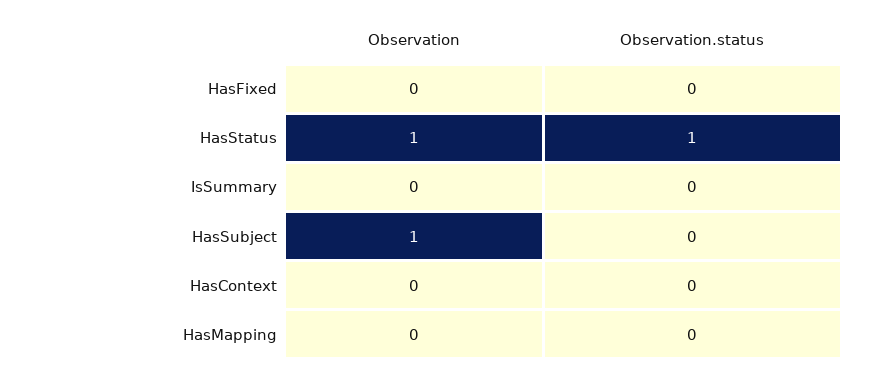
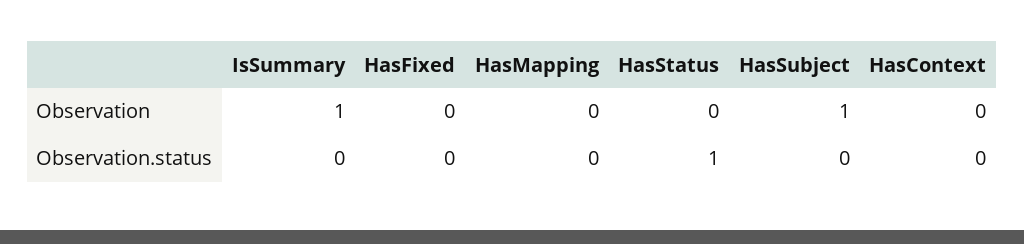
  {
    "Observation": {
      "HasFixed": 0,
-     "HasStatus": 1,
+     "HasStatus": 0,
-     "IsSummary": 0,
+     "IsSummary": 1,
      "HasSubject": 1,
      "HasContext": 0,
      "HasMapping": 0
    },
    "Observation.status": {
      "HasFixed": 0,
      "HasStatus": 1,
      "IsSummary": 0,
      "HasSubject": 0,
      "HasContext": 0,
      "HasMapping": 0
    }
  }

